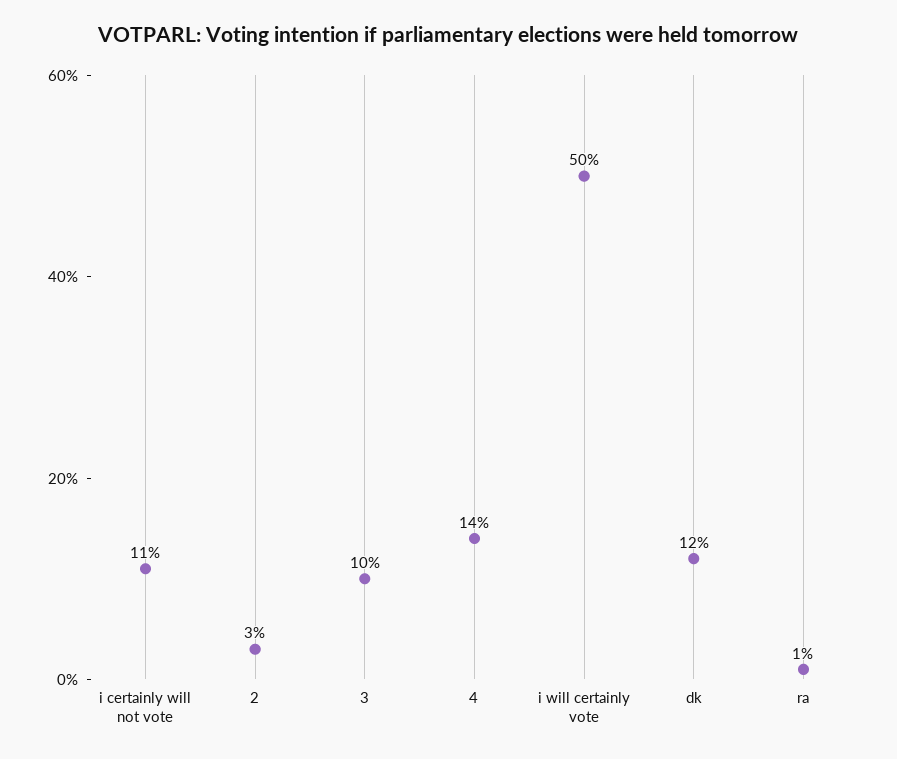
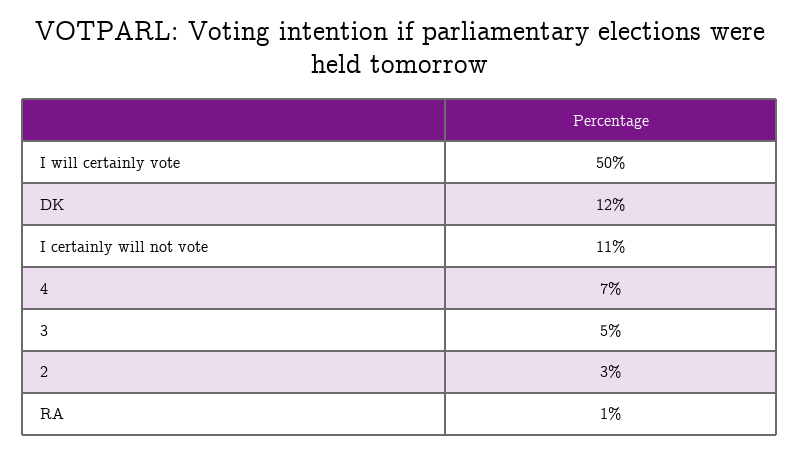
  {
    "i certainly will not vote": 11,
    "2": 3,
-   "3": 10,
+   "3": 5,
-   "4": 14,
+   "4": 7,
    "i will certainly vote": 50,
    "dk": 12,
    "ra": 1
  }

